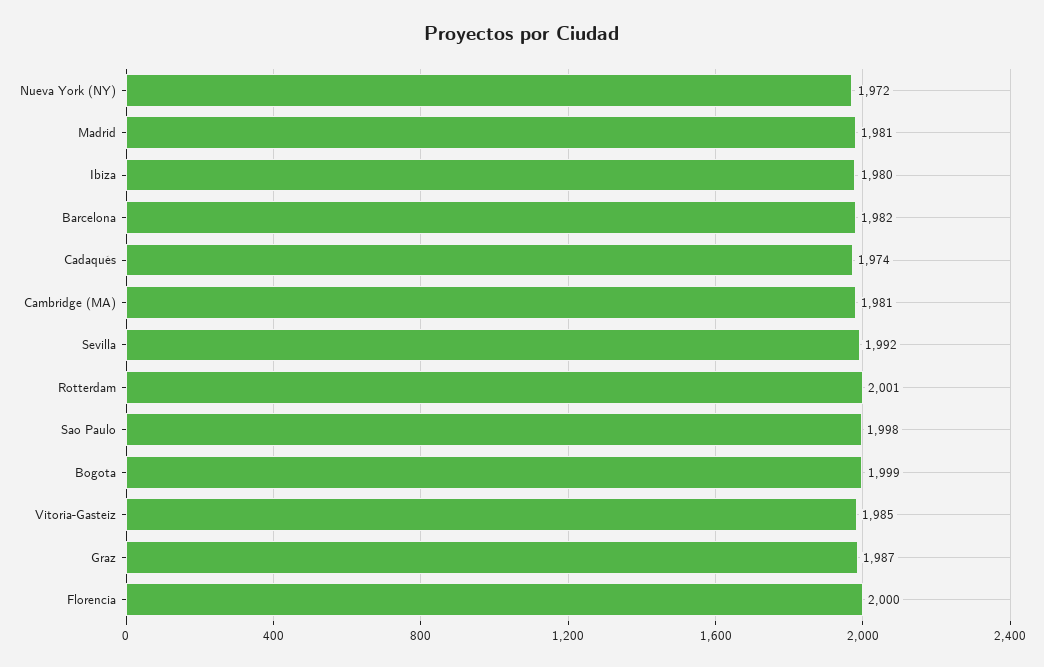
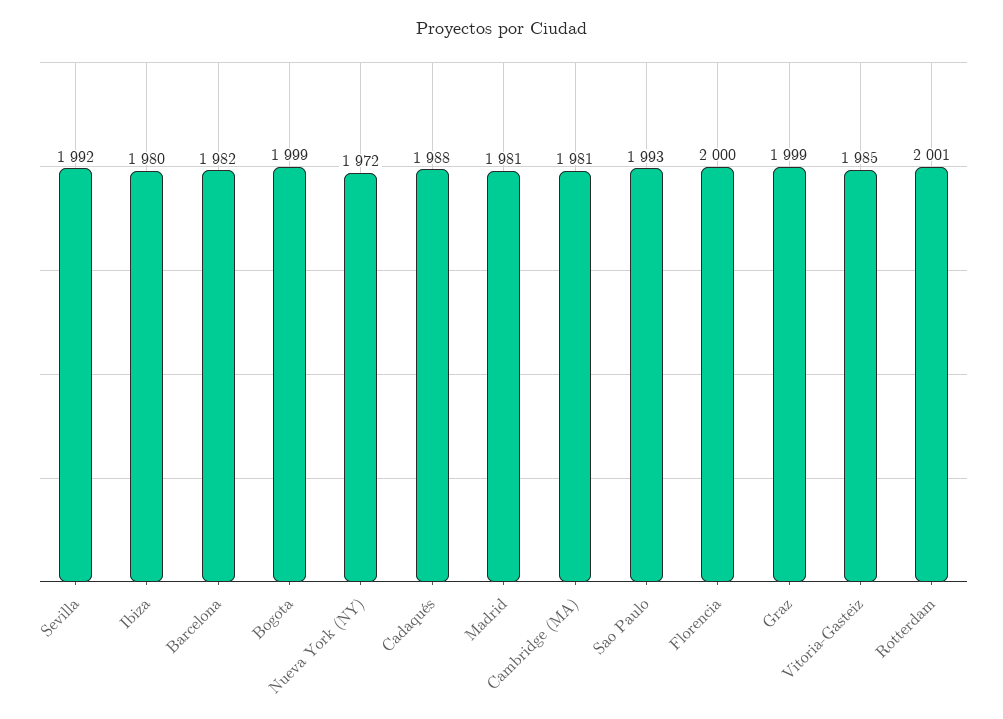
  {
    "Nueva York (NY)": 1972,
    "Madrid": 1981,
    "Ibiza": 1980,
    "Barcelona": 1982,
-   "Cadaqués": 1974,
+   "Cadaqués": 1988,
    "Cambridge (MA)": 1981,
    "Sevilla": 1992,
    "Rotterdam": 2001,
-   "Sao Paulo": 1998,
+   "Sao Paulo": 1993,
    "Bogota": 1999,
    "Vitoria-Gasteiz": 1985,
-   "Graz": 1987,
+   "Graz": 1999,
    "Florencia": 2000
  }

